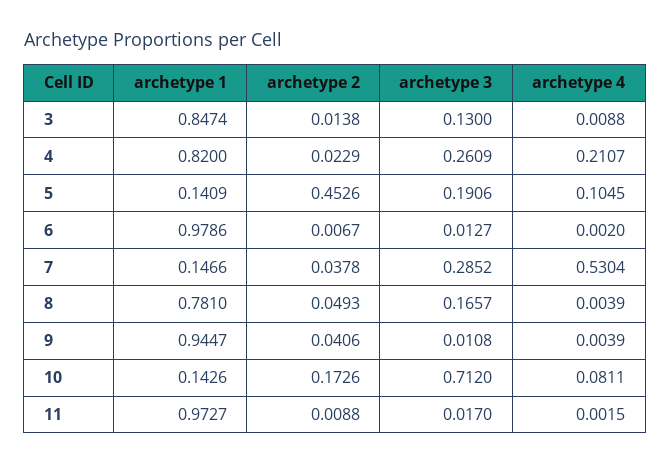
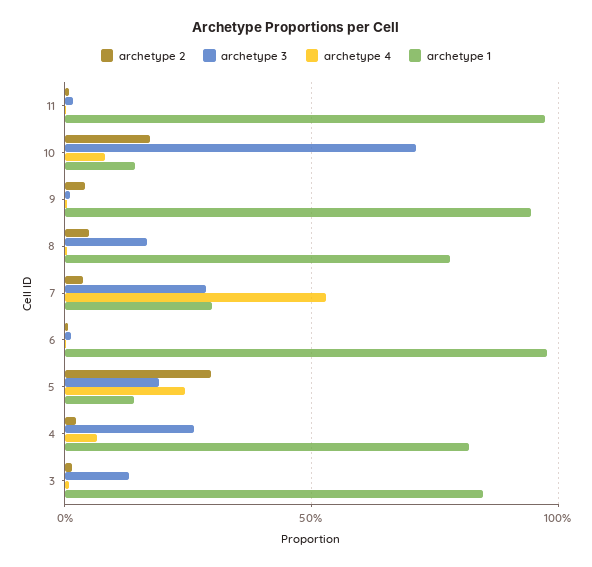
  {
    "archetype 1": {
      "3": 0.8474,
      "4": 0.82,
      "5": 0.1409,
      "6": 0.9786,
-     "7": 0.1466,
+     "7": 0.3,
      "8": 0.781,
      "9": 0.9447,
      "10": 0.1426,
      "11": 0.9727
    },
    "archetype 2": {
      "3": 0.0138,
      "4": 0.0229,
-     "5": 0.4526,
+     "5": 0.3,
      "6": 0.0067,
      "7": 0.0378,
      "8": 0.0493,
      "9": 0.0406,
      "10": 0.1726,
      "11": 0.0088
    },
    "archetype 3": {
      "3": 0.13,
      "4": 0.2609,
      "5": 0.1906,
      "6": 0.0127,
      "7": 0.2852,
      "8": 0.1657,
      "9": 0.0108,
      "10": 0.712,
      "11": 0.017
    },
    "archetype 4": {
      "3": 0.0088,
-     "4": 0.2107,
+     "4": 0.05,
-     "5": 0.1045,
+     "5": 0.25,
      "6": 0.002,
      "7": 0.5304,
      "8": 0.0039,
      "9": 0.0039,
      "10": 0.0811,
      "11": 0.0015
    }
  }

